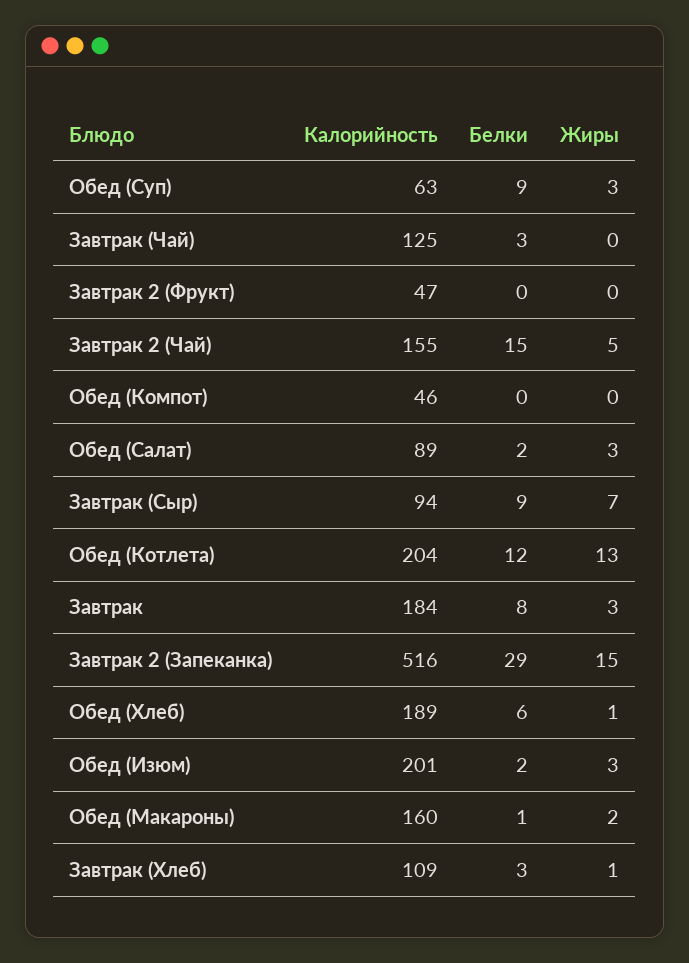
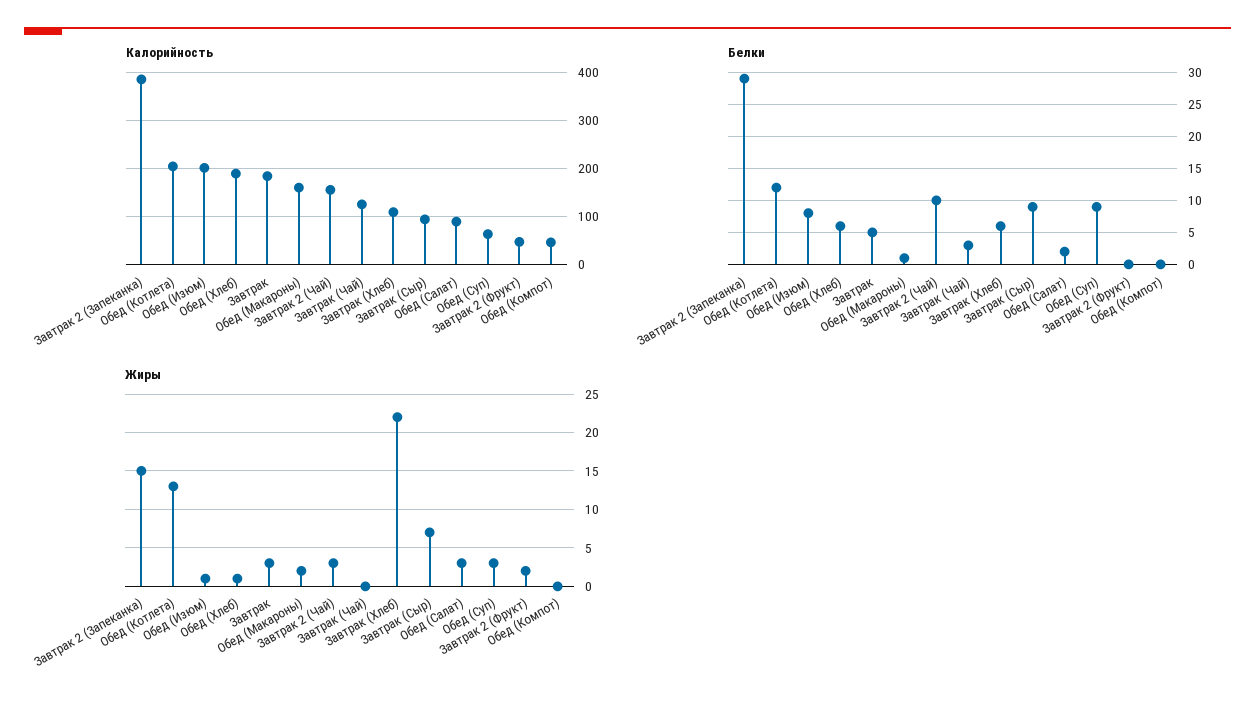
  {
    "Калорийность": {
      "Обед (Суп)": 63,
      "Завтрак (Чай)": 125,
      "Завтрак 2 (Фрукт)": 47,
      "Завтрак 2 (Чай)": 155,
      "Обед (Компот)": 46,
      "Обед (Салат)": 89,
      "Завтрак (Сыр)": 94,
      "Обед (Котлета)": 204,
      "Завтрак": 184,
-     "Завтрак 2 (Запеканка)": 516,
+     "Завтрак 2 (Запеканка)": 380,
      "Обед (Хлеб)": 189,
      "Обед (Изюм)": 201,
      "Обед (Макароны)": 160,
      "Завтрак (Хлеб)": 109
    },
    "Белки": {
      "Обед (Суп)": 9,
      "Завтрак (Чай)": 3,
      "Завтрак 2 (Фрукт)": 0,
-     "Завтрак 2 (Чай)": 15,
+     "Завтрак 2 (Чай)": 10,
      "Обед (Компот)": 0,
      "Обед (Салат)": 2,
      "Завтрак (Сыр)": 9,
      "Обед (Котлета)": 12,
-     "Завтрак": 8,
+     "Завтрак": 5,
      "Завтрак 2 (Запеканка)": 29,
      "Обед (Хлеб)": 6,
-     "Обед (Изюм)": 2,
+     "Обед (Изюм)": 8,
      "Обед (Макароны)": 1,
-     "Завтрак (Хлеб)": 3
+     "Завтрак (Хлеб)": 6
    },
    "Жиры": {
      "Обед (Суп)": 3,
      "Завтрак (Чай)": 0,
-     "Завтрак 2 (Фрукт)": 0,
+     "Завтрак 2 (Фрукт)": 2,
-     "Завтрак 2 (Чай)": 5,
+     "Завтрак 2 (Чай)": 3,
      "Обед (Компот)": 0,
      "Обед (Салат)": 3,
      "Завтрак (Сыр)": 7,
      "Обед (Котлета)": 13,
      "Завтрак": 3,
      "Завтрак 2 (Запеканка)": 15,
      "Обед (Хлеб)": 1,
-     "Обед (Изюм)": 3,
+     "Обед (Изюм)": 1,
      "Обед (Макароны)": 2,
-     "Завтрак (Хлеб)": 1
+     "Завтрак (Хлеб)": 22
    }
  }

